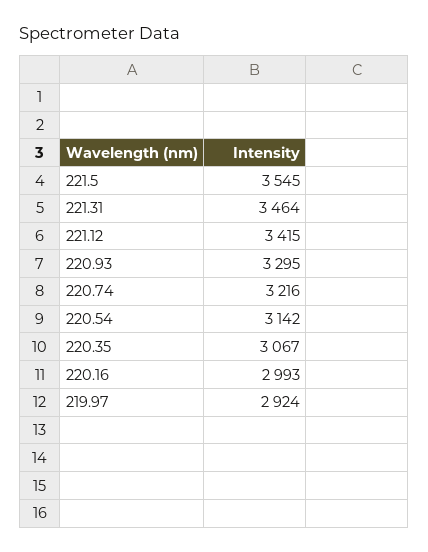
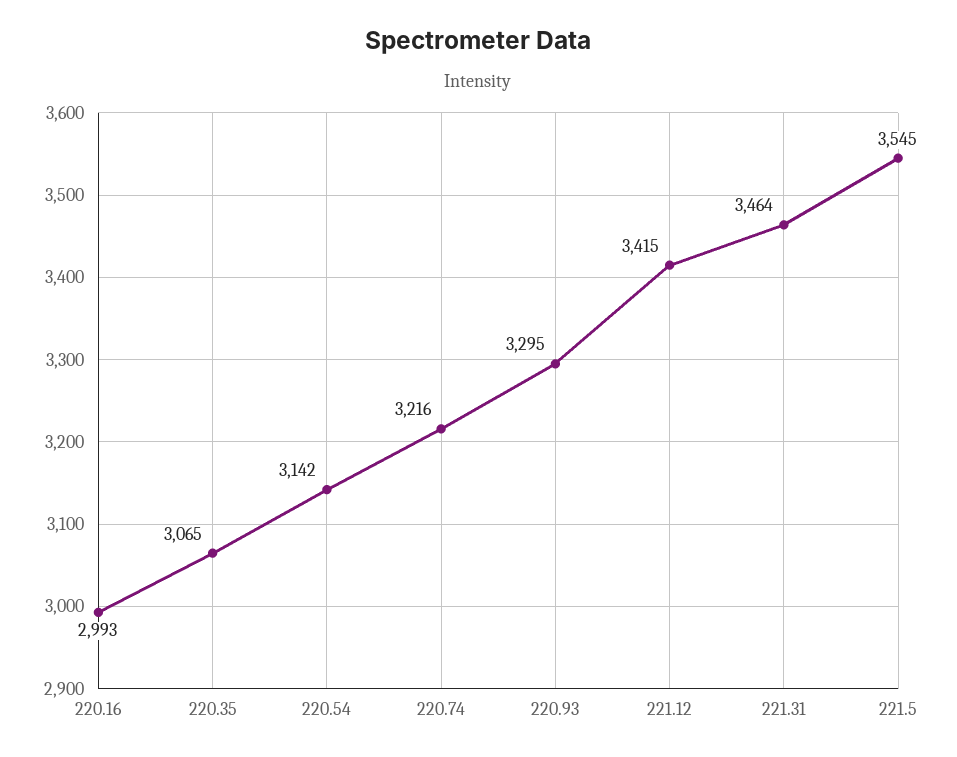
  {
    "221.5": 3545,
    "221.31": 3464,
    "221.12": 3415,
    "220.93": 3295,
    "220.74": 3216,
    "220.54": 3142,
-   "220.35": 3067,
+   "220.35": 3065,
-   "220.16": 2993,
+   "220.16": 2993
-   "219.97": 2924
  }

